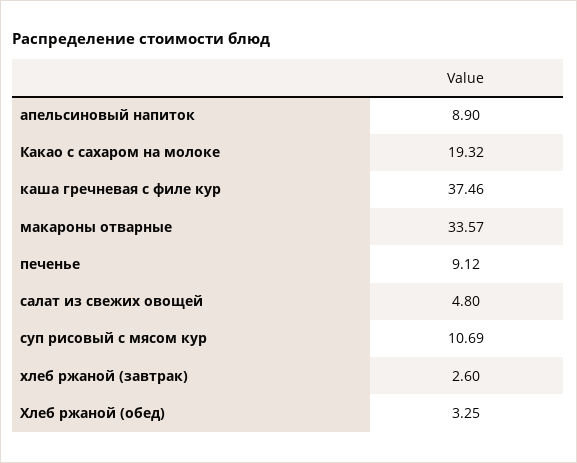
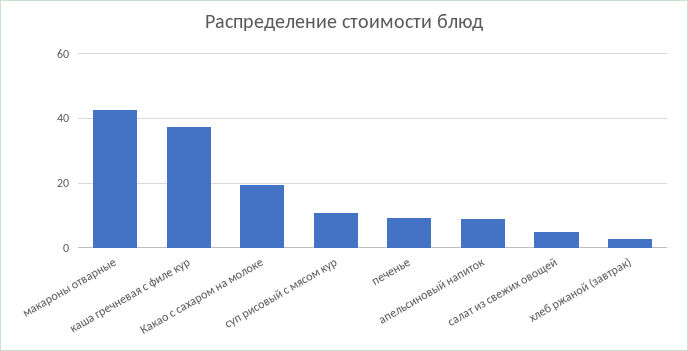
  {
    "апельсиновый напиток": 8.9,
    "Какао с сахаром на молоке": 19.32,
    "каша гречневая с филе кур": 37.46,
-   "макароны отварные": 33.57,
+   "макароны отварные": 42,
    "печенье": 9.12,
    "салат из свежих овощей": 4.8,
    "суп рисовый с мясом кур": 10.69,
-   "хлеб ржаной (завтрак)": 2.6,
+   "хлеб ржаной (завтрак)": 2.6
-   "Хлеб ржаной (обед)": 3.25
  }

